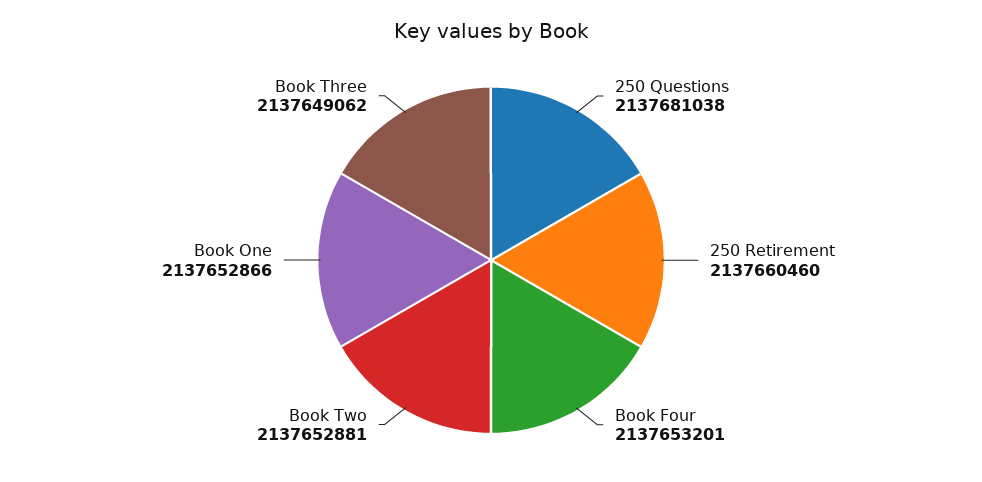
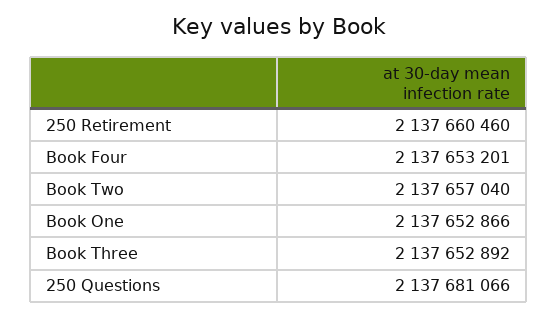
  {
-   "250 Questions": 2137681038,
+   "250 Questions": 2137681066,
    "250 Retirement": 2137660460,
    "Book Four": 2137653201,
-   "Book Two": 2137652881,
+   "Book Two": 2137657040,
    "Book One": 2137652866,
-   "Book Three": 2137649062
+   "Book Three": 2137652892
  }

